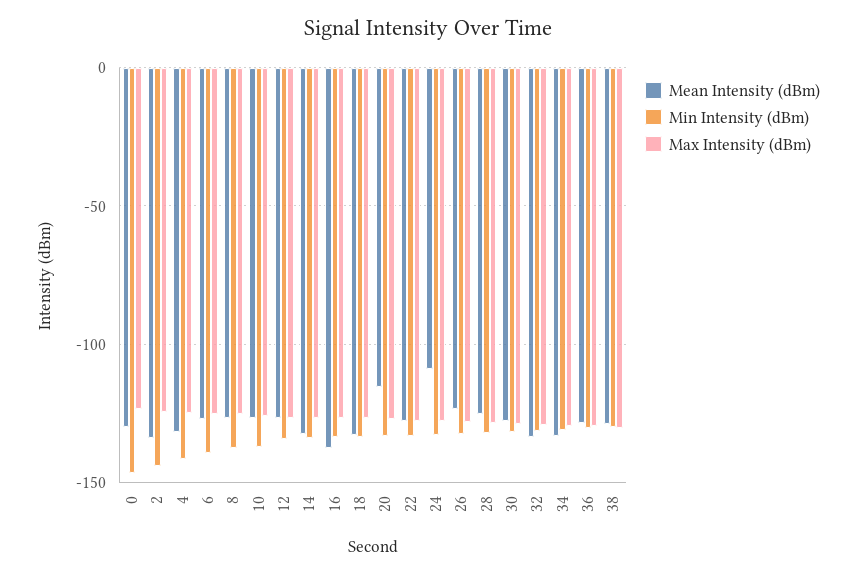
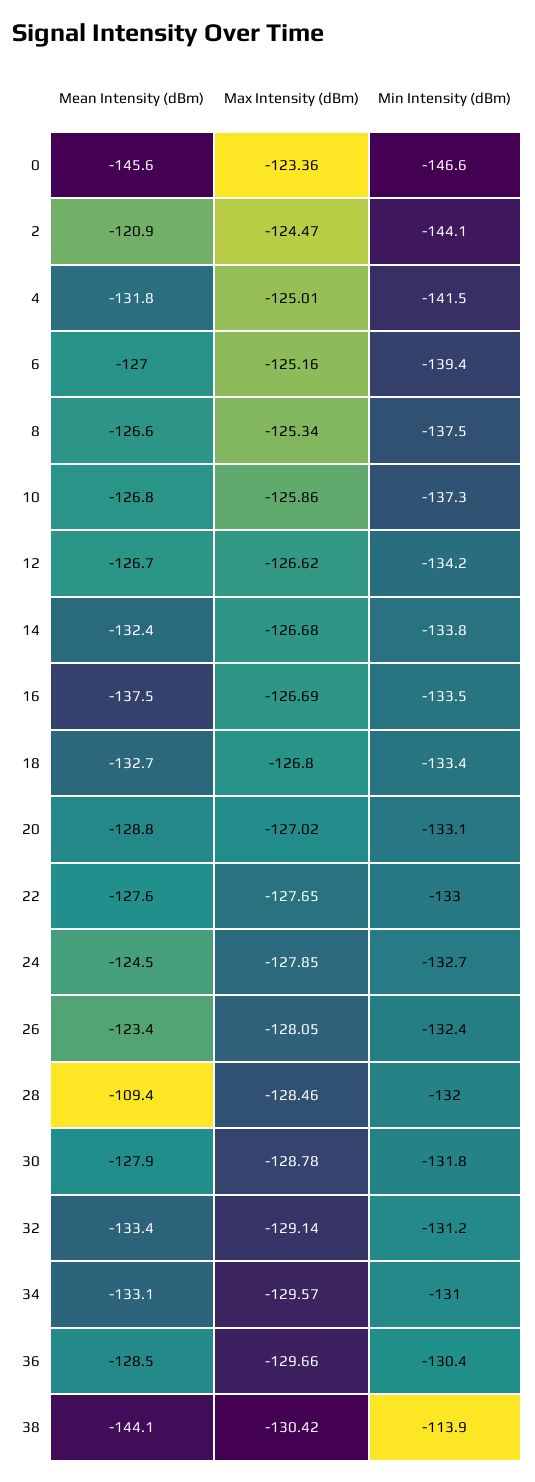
  {
    "Mean Intensity (dBm)": {
-     "0": -130,
+     "0": -145.6,
-     "2": -135,
+     "2": -120.9,
      "4": -131.8,
      "6": -127,
      "8": -126.6,
      "10": -126.8,
      "12": -126.7,
      "14": -132.4,
      "16": -137.5,
      "18": -132.7,
-     "20": -115,
+     "20": -128.8,
      "22": -127.6,
-     "24": -110,
+     "24": -124.5,
      "26": -123.4,
-     "28": -125,
+     "28": -109.4,
      "30": -127.9,
      "32": -133.4,
      "34": -133.1,
      "36": -128.5,
-     "38": -130
+     "38": -144.1
    },
    "Min Intensity (dBm)": {
      "0": -146.6,
      "2": -144.1,
      "4": -141.5,
      "6": -139.4,
      "8": -137.5,
      "10": -137.3,
      "12": -134.2,
      "14": -133.8,
      "16": -133.5,
      "18": -133.4,
      "20": -133.1,
      "22": -133,
      "24": -132.7,
      "26": -132.4,
      "28": -132,
      "30": -131.8,
      "32": -131.2,
      "34": -131,
      "36": -130.4,
-     "38": -130
+     "38": -113.9
    },
    "Max Intensity (dBm)": {
      "0": -123.36,
      "2": -124.47,
      "4": -125.01,
      "6": -125.16,
      "8": -125.34,
      "10": -125.86,
      "12": -126.62,
      "14": -126.68,
      "16": -126.69,
      "18": -126.8,
      "20": -127.02,
      "22": -127.65,
      "24": -127.85,
      "26": -128.05,
      "28": -128.46,
      "30": -128.78,
      "32": -129.14,
      "34": -129.57,
      "36": -129.66,
      "38": -130.42
    }
  }

